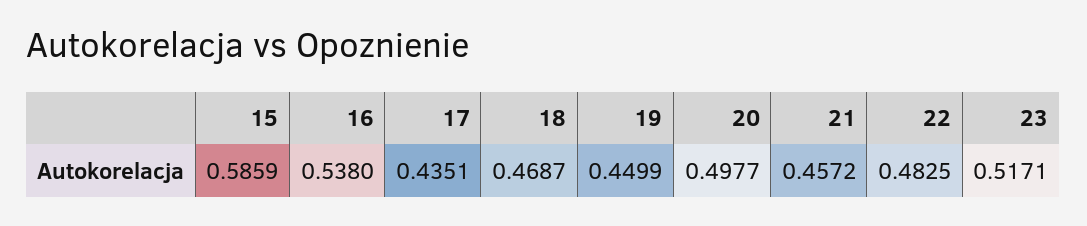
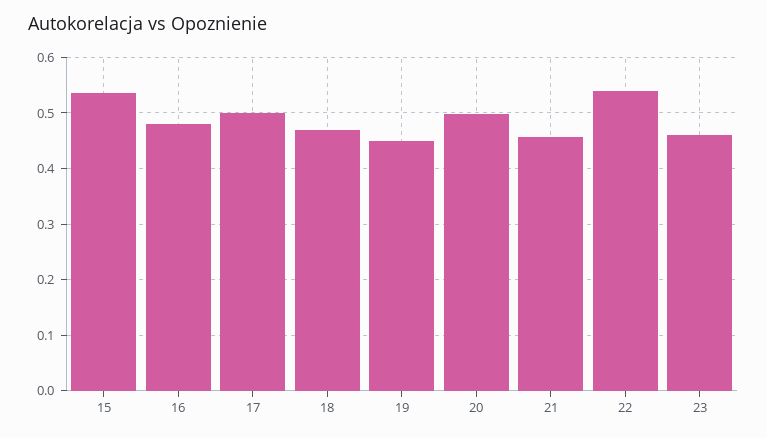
  {
-   "15": 0.5859,
+   "15": 0.54,
-   "16": 0.538,
+   "16": 0.48,
-   "17": 0.4351,
+   "17": 0.5,
    "18": 0.4687,
    "19": 0.4499,
    "20": 0.4977,
    "21": 0.4572,
-   "22": 0.4825,
+   "22": 0.54,
-   "23": 0.5171
+   "23": 0.46
  }

